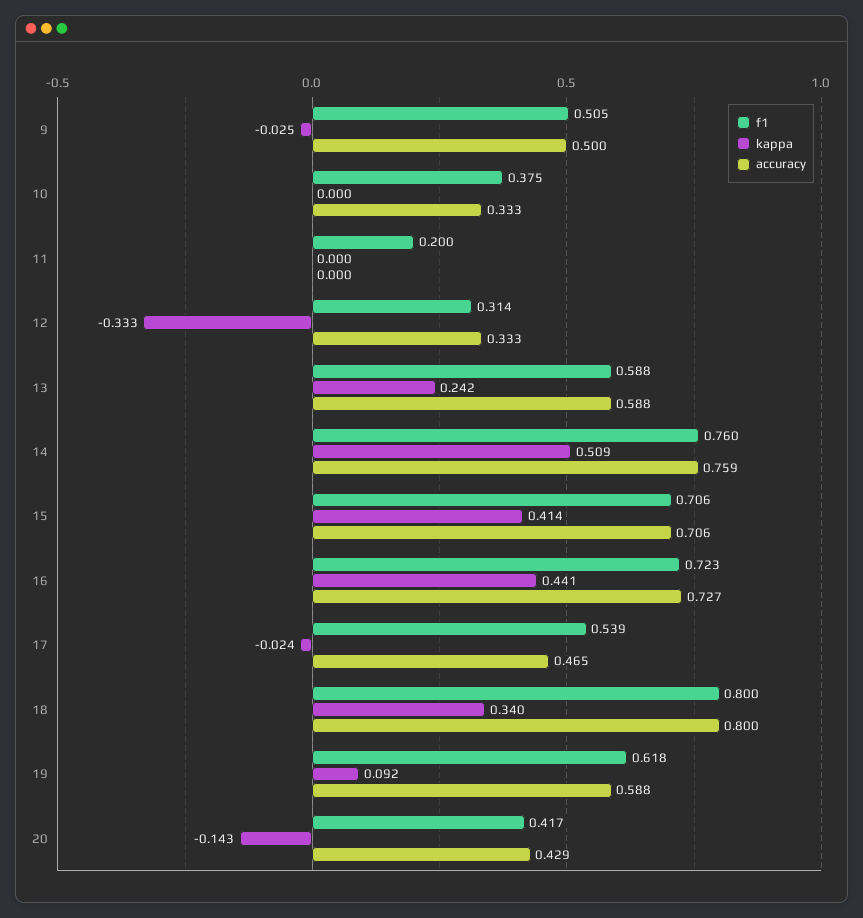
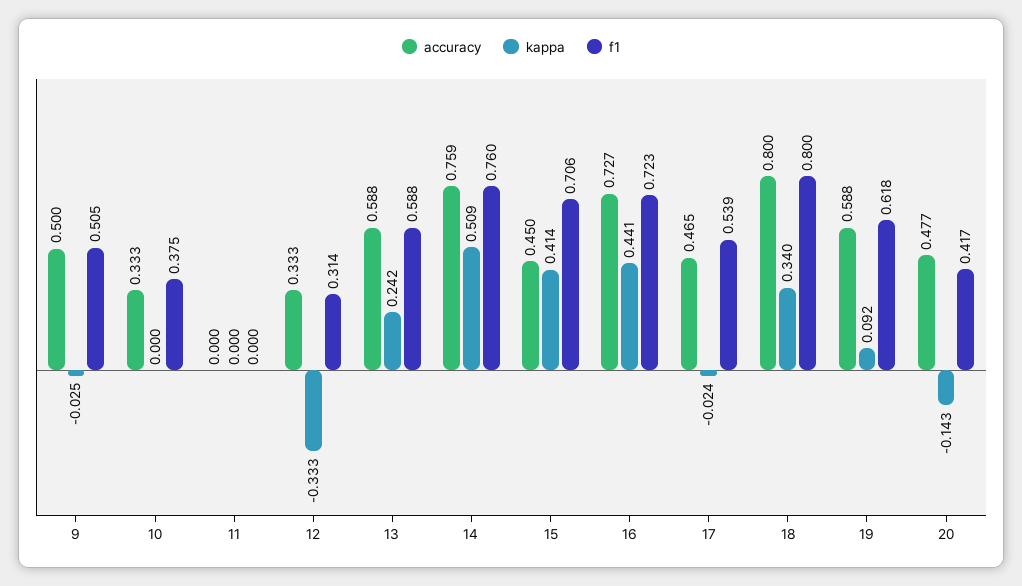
  {
    "f1": {
      "9": 0.505,
      "10": 0.375,
-     "11": 0.2,
+     "11": 0,
      "12": 0.314,
      "13": 0.588,
      "14": 0.76,
      "15": 0.706,
      "16": 0.723,
      "17": 0.539,
      "18": 0.8,
      "19": 0.618,
      "20": 0.417
    },
    "kappa": {
      "9": -0.025,
      "10": 0,
      "11": 0,
      "12": -0.333,
      "13": 0.242,
      "14": 0.509,
      "15": 0.414,
      "16": 0.441,
      "17": -0.024,
      "18": 0.34,
      "19": 0.092,
      "20": -0.143
    },
    "accuracy": {
      "9": 0.5,
      "10": 0.333,
      "11": 0,
      "12": 0.333,
      "13": 0.588,
      "14": 0.759,
-     "15": 0.706,
+     "15": 0.45,
      "16": 0.727,
      "17": 0.465,
      "18": 0.8,
      "19": 0.588,
-     "20": 0.429
+     "20": 0.477
    }
  }

